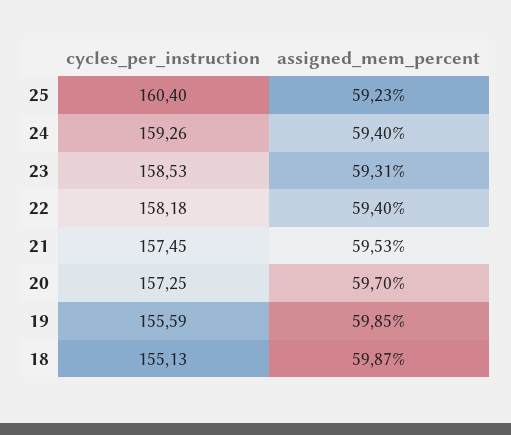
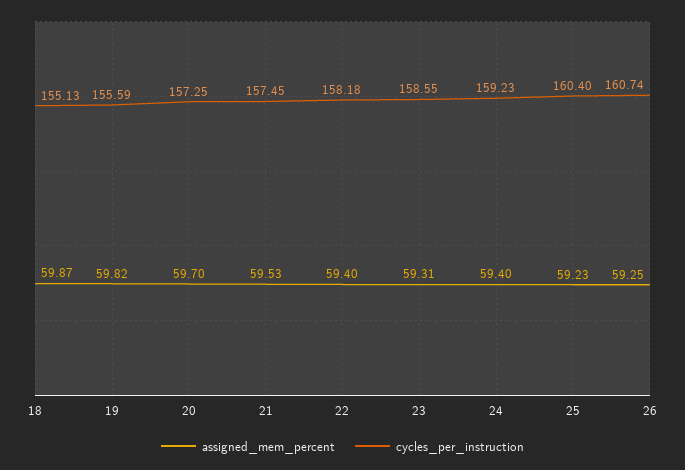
  {
    "cycles_per_instruction": {
      "25": 160.4,
-     "24": 159.26,
+     "24": 159.23,
-     "23": 158.53,
+     "23": 158.55,
      "22": 158.18,
      "21": 157.45,
      "20": 157.25,
      "19": 155.59,
-     "18": 155.13
+     "18": 155.13,
+     "26": 160.74
    },
    "assigned_mem_percent": {
      "25": 59.23,
      "24": 59.4,
      "23": 59.31,
      "22": 59.4,
      "21": 59.53,
      "20": 59.7,
-     "19": 59.85,
+     "19": 59.82,
-     "18": 59.87
+     "18": 59.87,
+     "26": 59.25
    }
  }

